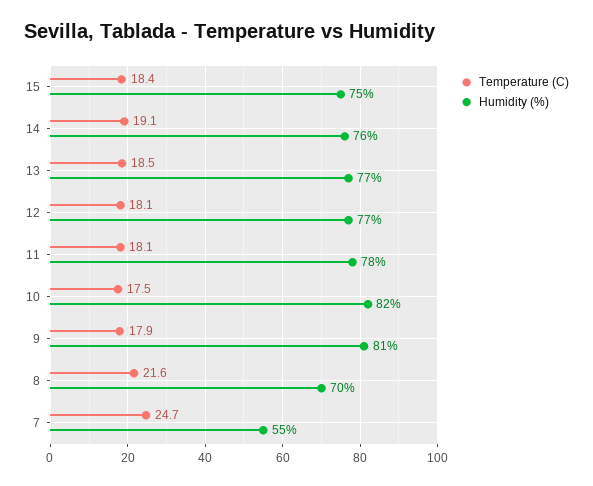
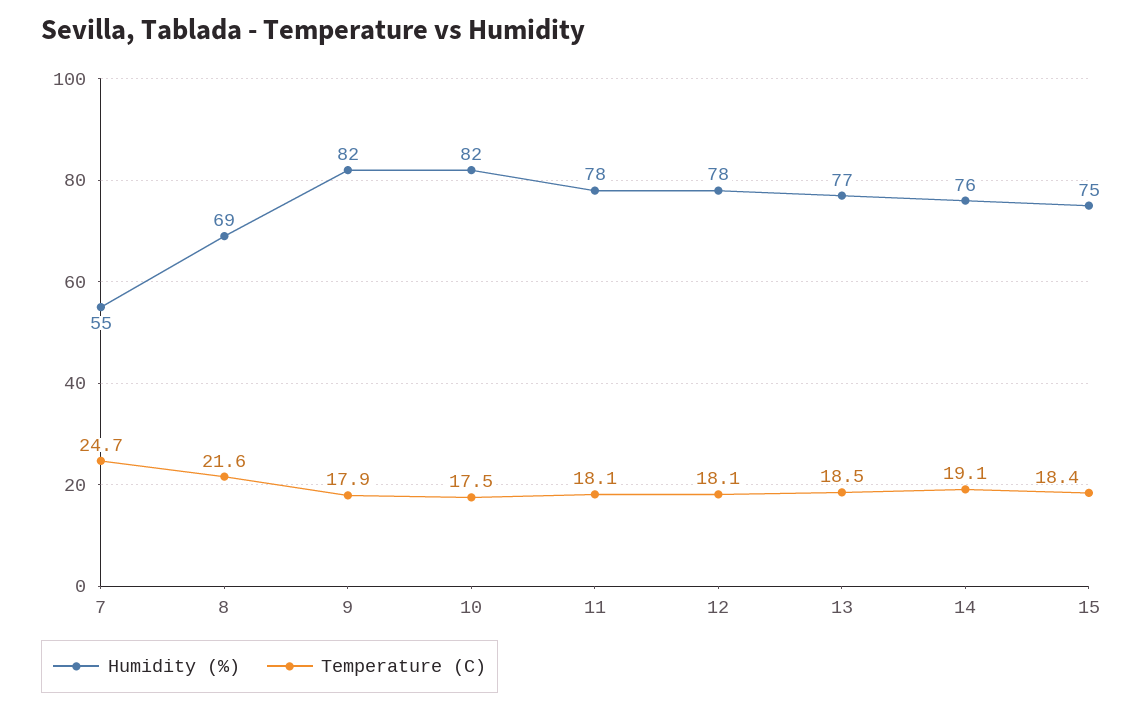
  {
    "Temperature (C)": {
      "15": 18.4,
      "14": 19.1,
      "13": 18.5,
      "12": 18.1,
      "11": 18.1,
      "10": 17.5,
      "9": 17.9,
      "8": 21.6,
      "7": 24.7
    },
    "Humidity (%)": {
      "15": 75,
      "14": 76,
      "13": 77,
-     "12": 77,
+     "12": 78,
      "11": 78,
      "10": 82,
-     "9": 81,
+     "9": 82,
-     "8": 70,
+     "8": 69,
      "7": 55
    }
  }

